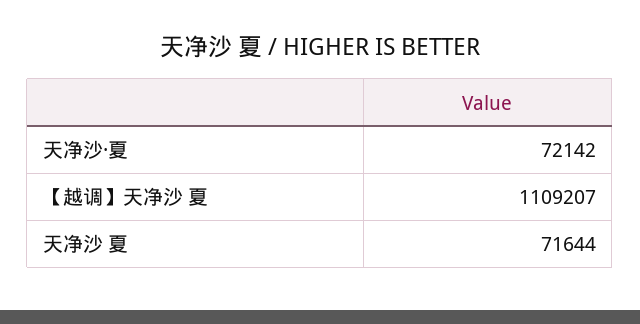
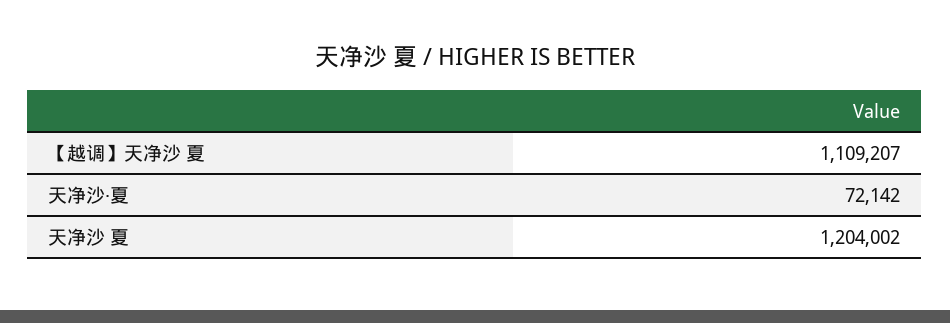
  {
    "天净沙·夏": 72142,
    "【越调】天净沙 夏": 1109207,
-   "天净沙 夏": 71644
+   "天净沙 夏": 1204002
  }

